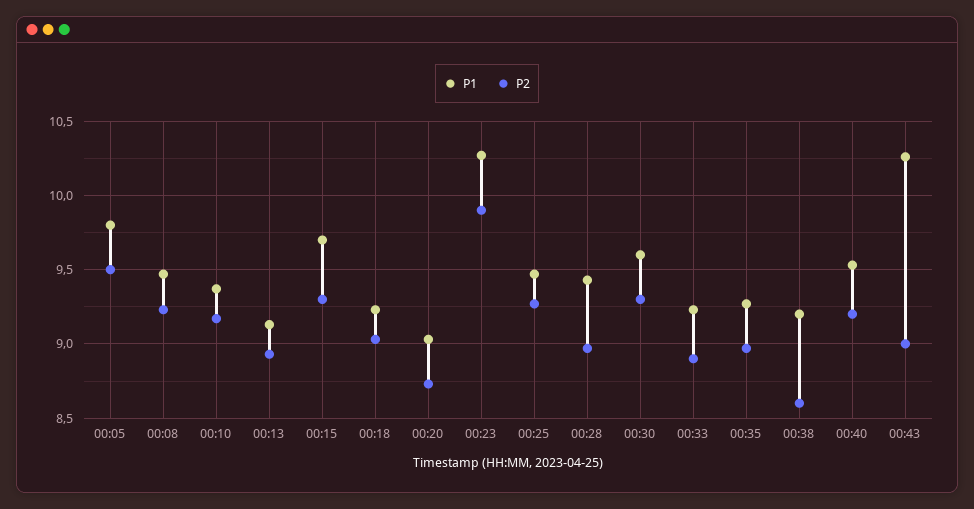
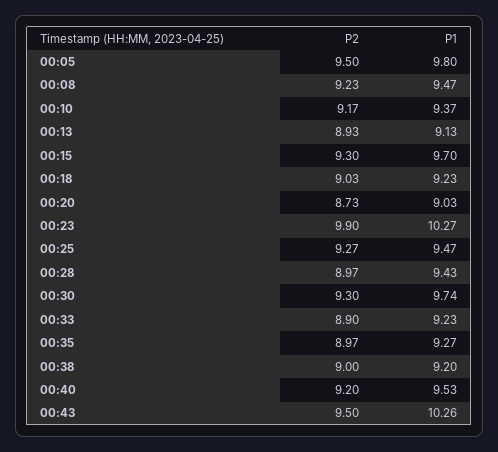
  {
    "P1": {
      "00:05": 9.8,
      "00:08": 9.47,
      "00:10": 9.37,
      "00:13": 9.13,
      "00:15": 9.7,
      "00:18": 9.23,
      "00:20": 9.03,
      "00:23": 10.27,
      "00:25": 9.47,
      "00:28": 9.43,
-     "00:30": 9.6,
+     "00:30": 9.74,
      "00:33": 9.23,
      "00:35": 9.27,
      "00:38": 9.2,
      "00:40": 9.53,
      "00:43": 10.26
    },
    "P2": {
      "00:05": 9.5,
      "00:08": 9.23,
      "00:10": 9.17,
      "00:13": 8.93,
      "00:15": 9.3,
      "00:18": 9.03,
      "00:20": 8.73,
      "00:23": 9.9,
      "00:25": 9.27,
      "00:28": 8.97,
      "00:30": 9.3,
      "00:33": 8.9,
      "00:35": 8.97,
-     "00:38": 8.6,
+     "00:38": 9,
      "00:40": 9.2,
-     "00:43": 9
+     "00:43": 9.5
    }
  }

